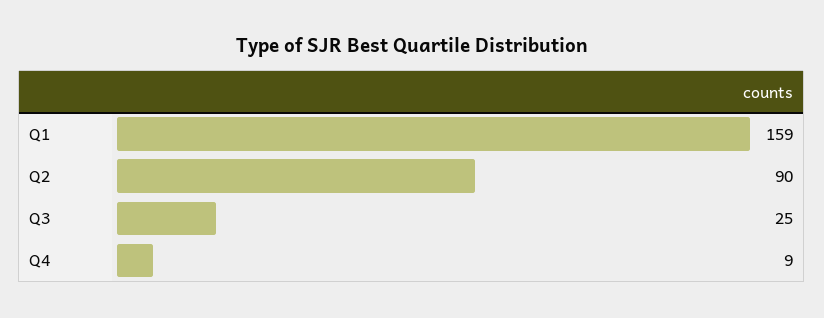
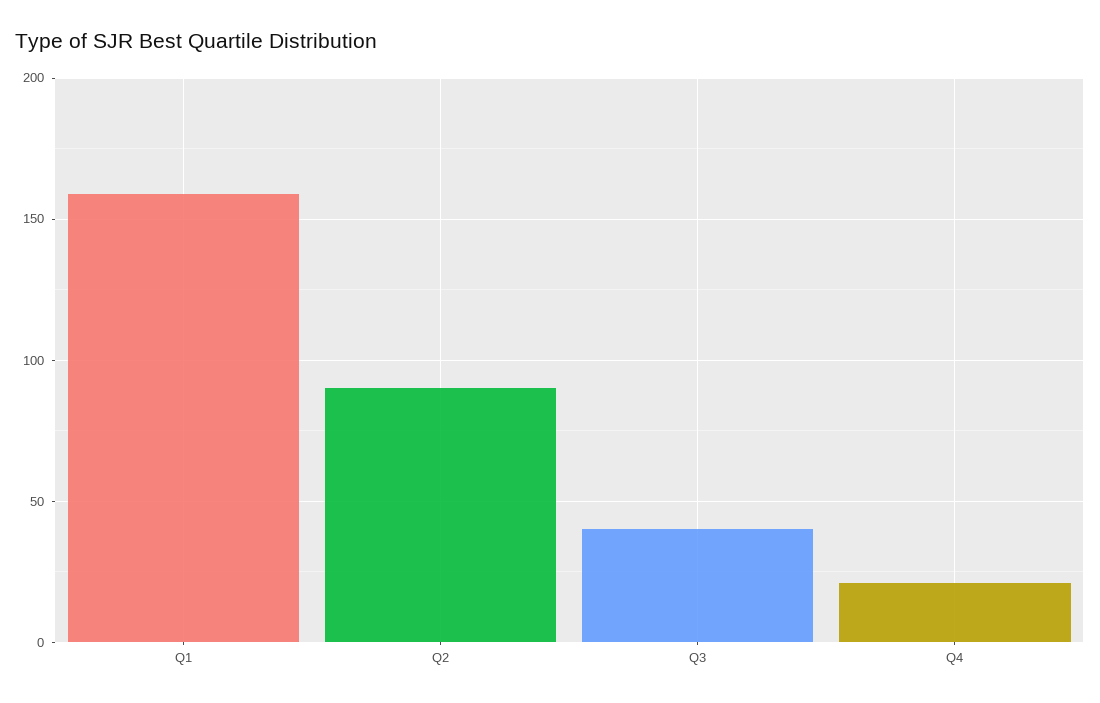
  {
    "Q1": 159,
    "Q2": 90,
-   "Q3": 25,
+   "Q3": 40,
-   "Q4": 9
+   "Q4": 20
  }

